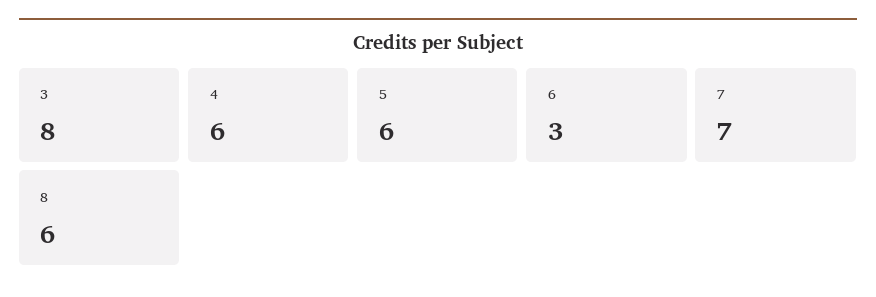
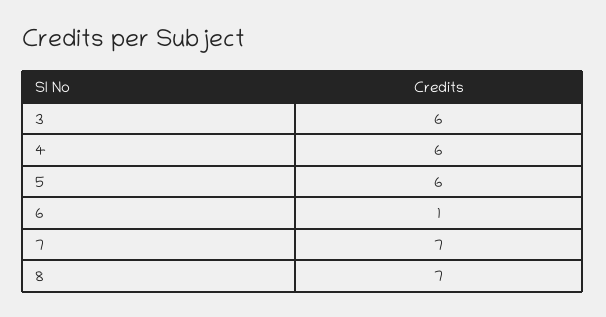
  {
-   "3": 8,
+   "3": 6,
    "4": 6,
    "5": 6,
-   "6": 3,
+   "6": 1,
    "7": 7,
-   "8": 6
+   "8": 7
  }

